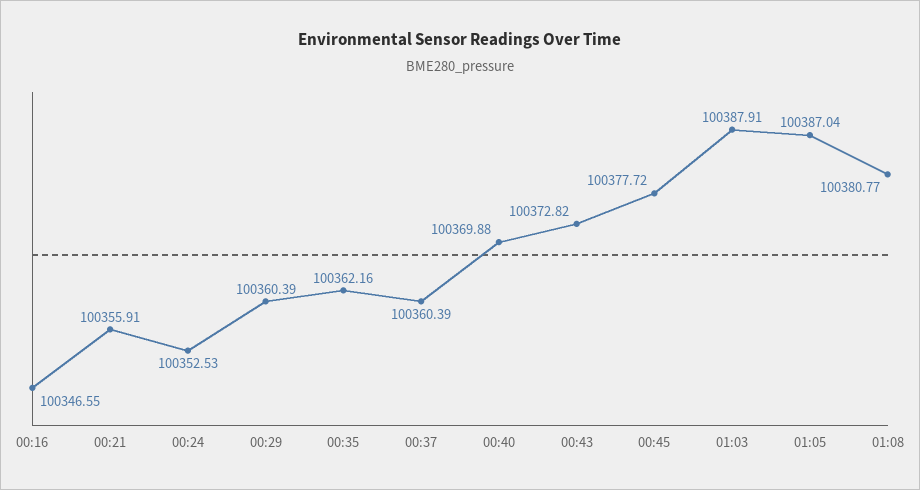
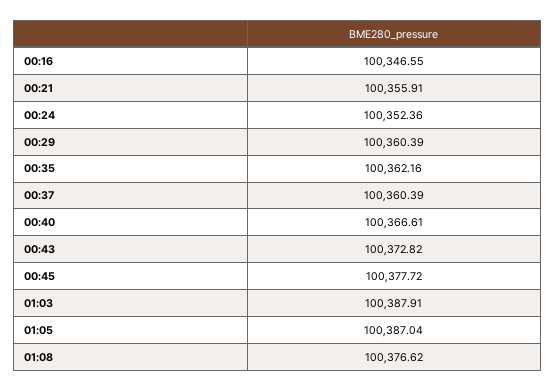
  {
    "00:16": 100346.55,
    "00:21": 100355.91,
-   "00:24": 100352.53,
+   "00:24": 100352.36,
    "00:29": 100360.39,
    "00:35": 100362.16,
    "00:37": 100360.39,
-   "00:40": 100369.88,
+   "00:40": 100366.61,
    "00:43": 100372.82,
    "00:45": 100377.72,
    "01:03": 100387.91,
    "01:05": 100387.04,
-   "01:08": 100380.77
+   "01:08": 100376.62
  }

